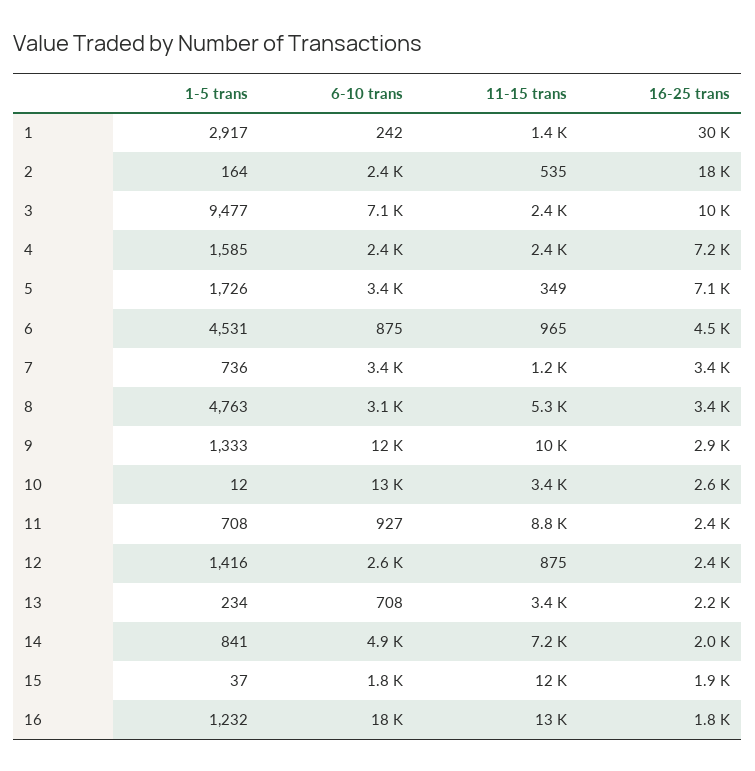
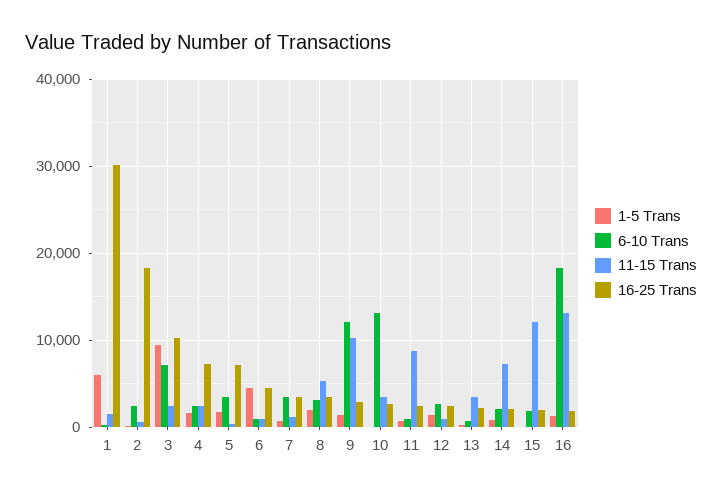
  {
    "1-5 trans": {
-     "1": 2917,
+     "1": 6000,
      "2": 164,
      "3": 9477,
      "4": 1585,
      "5": 1726,
      "6": 4531,
      "7": 736,
-     "8": 4763,
+     "8": 2000,
      "9": 1333,
      "10": 12,
      "11": 708,
      "12": 1416,
      "13": 234,
      "14": 841,
      "15": 37,
      "16": 1232
    },
    "6-10 trans": {
      "1": 242,
      "2": 2400,
      "3": 7100,
      "4": 2400,
      "5": 3400,
      "6": 875,
      "7": 3400,
      "8": 3100,
      "9": 12000,
      "10": 13000,
      "11": 927,
      "12": 2600,
      "13": 708,
-     "14": 4900,
+     "14": 2000,
      "15": 1800,
      "16": 18000
    },
    "11-15 trans": {
      "1": 1400,
      "2": 535,
      "3": 2400,
      "4": 2400,
      "5": 349,
      "6": 965,
      "7": 1200,
      "8": 5300,
      "9": 10000,
      "10": 3400,
      "11": 8800,
      "12": 875,
      "13": 3400,
      "14": 7200,
      "15": 12000,
      "16": 13000
    },
    "16-25 trans": {
      "1": 30000,
      "2": 18000,
      "3": 10000,
      "4": 7200,
      "5": 7100,
      "6": 4500,
      "7": 3400,
      "8": 3400,
      "9": 2900,
      "10": 2600,
      "11": 2400,
      "12": 2400,
      "13": 2200,
      "14": 2000,
      "15": 1900,
      "16": 1800
    }
  }

